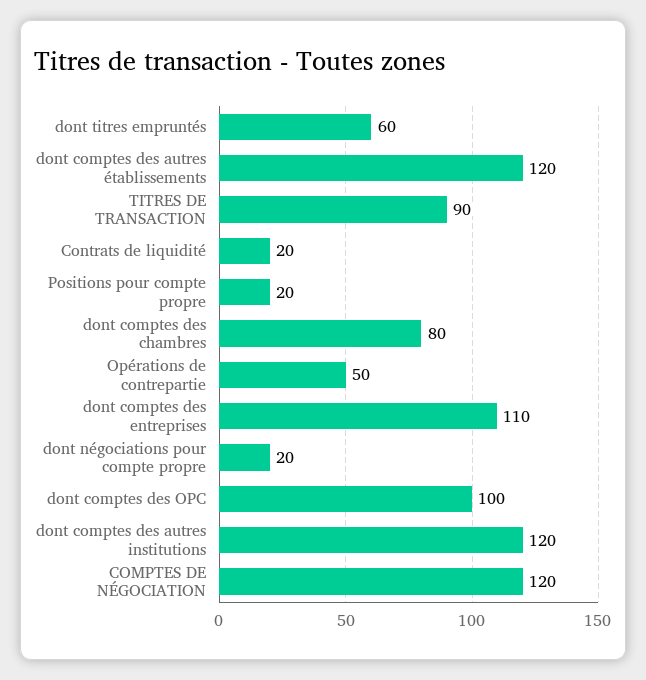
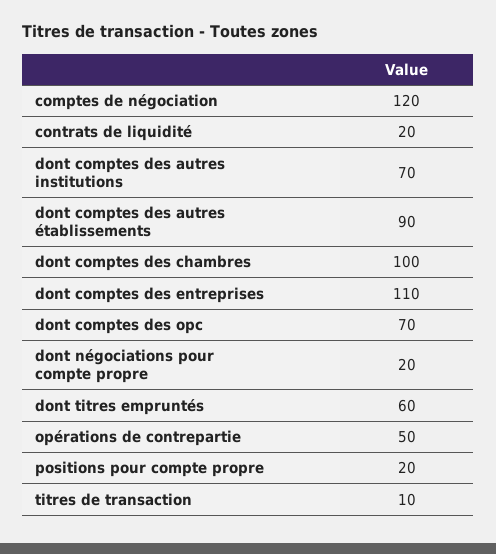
  {
    "dont titres empruntés": 60,
-   "dont comptes des autres établissements": 120,
+   "dont comptes des autres établissements": 90,
-   "TITRES DE TRANSACTION": 90,
+   "TITRES DE TRANSACTION": 10,
    "Contrats de liquidité": 20,
    "Positions pour compte propre": 20,
-   "dont comptes des chambres": 80,
+   "dont comptes des chambres": 100,
    "Opérations de contrepartie": 50,
    "dont comptes des entreprises": 110,
    "dont négociations pour compte propre": 20,
-   "dont comptes des OPC": 100,
+   "dont comptes des OPC": 70,
-   "dont comptes des autres institutions": 120,
+   "dont comptes des autres institutions": 70,
    "COMPTES DE NÉGOCIATION": 120
  }

